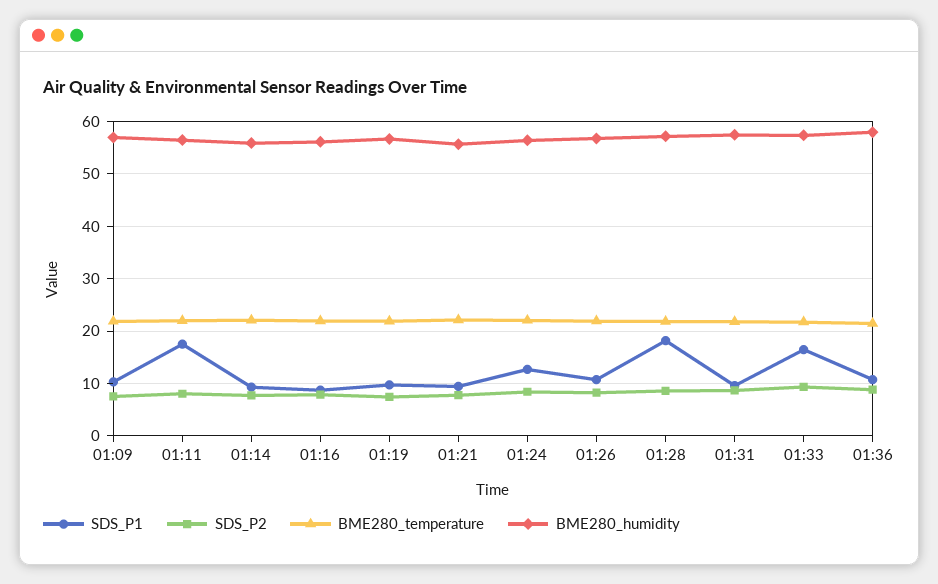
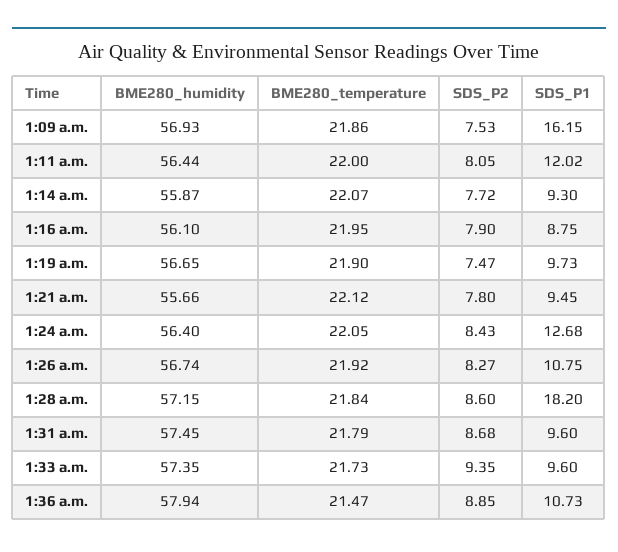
  {
    "SDS_P1": {
-     "01:09": 10,
+     "01:09": 16.15,
-     "01:11": 18,
+     "01:11": 12.02,
      "01:14": 9.3,
      "01:16": 8.75,
      "01:19": 9.73,
      "01:21": 9.45,
      "01:24": 12.68,
      "01:26": 10.75,
      "01:28": 18.2,
      "01:31": 9.6,
-     "01:33": 16,
+     "01:33": 9.6,
      "01:36": 10.73
    },
    "SDS_P2": {
      "01:09": 7.53,
      "01:11": 8.05,
      "01:14": 7.72,
      "01:16": 7.9,
      "01:19": 7.47,
      "01:21": 7.8,
      "01:24": 8.43,
      "01:26": 8.27,
      "01:28": 8.6,
      "01:31": 8.68,
      "01:33": 9.35,
      "01:36": 8.85
    },
    "BME280_temperature": {
      "01:09": 21.86,
      "01:11": 22,
      "01:14": 22.07,
      "01:16": 21.95,
      "01:19": 21.9,
      "01:21": 22.12,
      "01:24": 22.05,
      "01:26": 21.92,
      "01:28": 21.84,
      "01:31": 21.79,
      "01:33": 21.73,
      "01:36": 21.47
    },
    "BME280_humidity": {
      "01:09": 56.93,
      "01:11": 56.44,
      "01:14": 55.87,
      "01:16": 56.1,
      "01:19": 56.65,
      "01:21": 55.66,
      "01:24": 56.4,
      "01:26": 56.74,
      "01:28": 57.15,
      "01:31": 57.45,
      "01:33": 57.35,
      "01:36": 57.94
    }
  }

